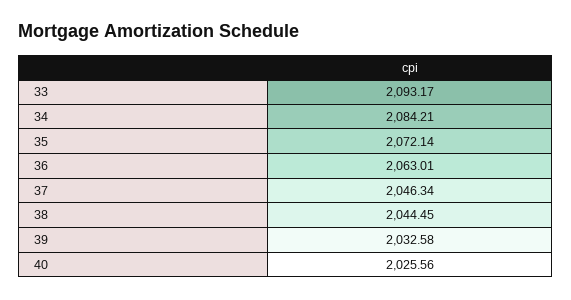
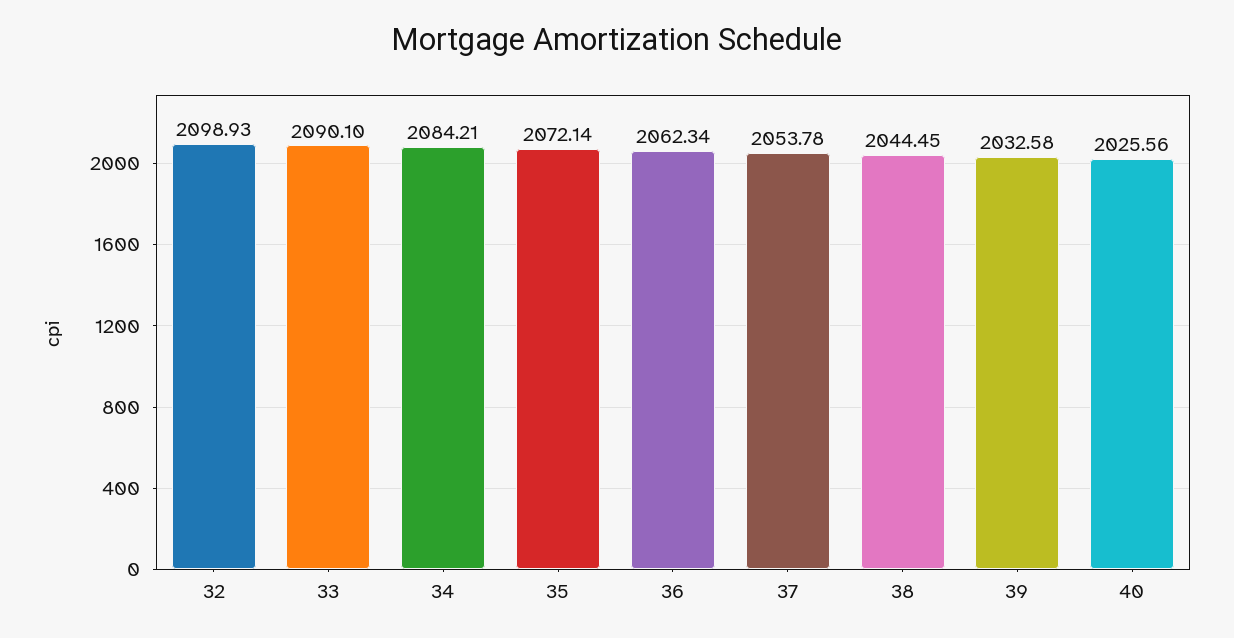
  {
-   "33": 2093.17,
+   "33": 2090.1,
    "34": 2084.21,
    "35": 2072.14,
-   "36": 2063.01,
+   "36": 2062.34,
-   "37": 2046.34,
+   "37": 2053.78,
    "38": 2044.45,
    "39": 2032.58,
-   "40": 2025.56
+   "40": 2025.56,
+   "32": 2098.93
  }

